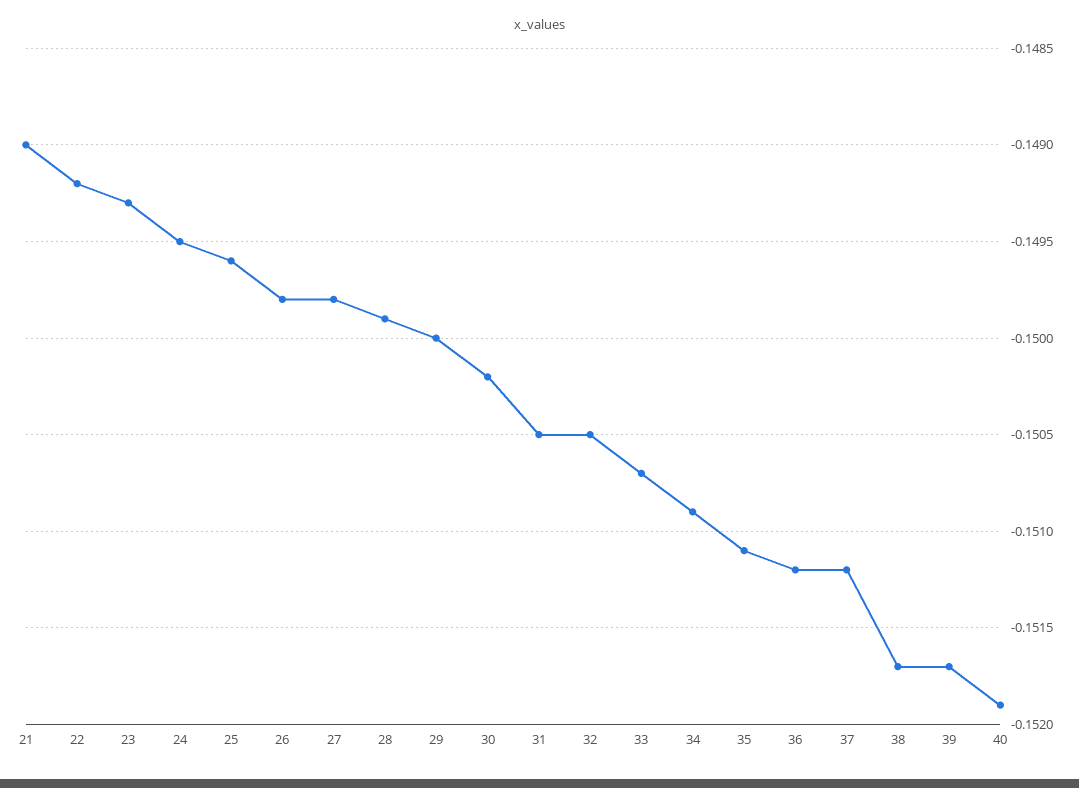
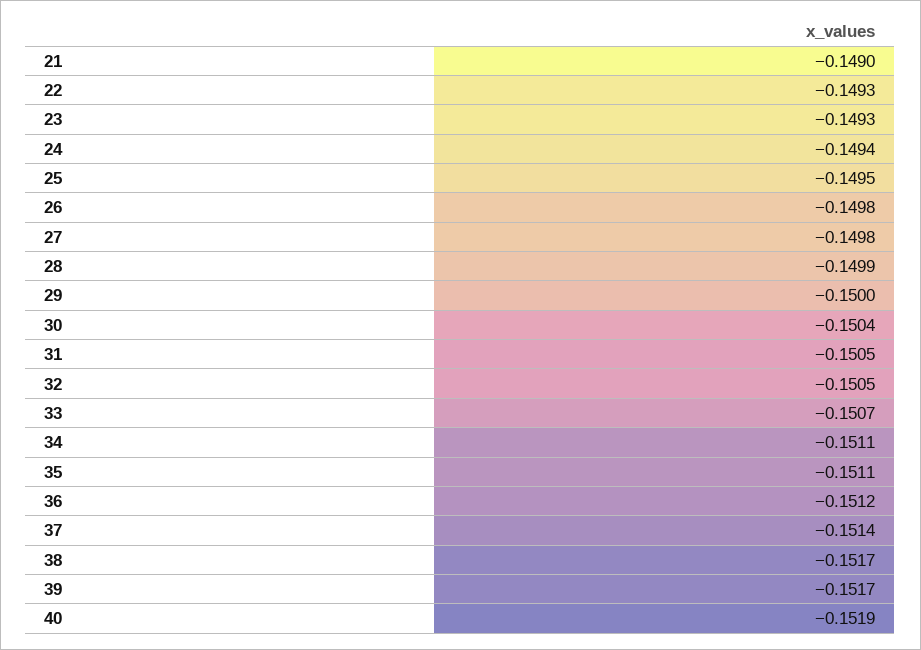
  {
    "21": -0.149,
-   "22": -0.1492,
+   "22": -0.1493,
    "23": -0.1493,
-   "24": -0.1495,
+   "24": -0.1494,
-   "25": -0.1496,
+   "25": -0.1495,
    "26": -0.1498,
    "27": -0.1498,
    "28": -0.1499,
    "29": -0.15,
-   "30": -0.1502,
+   "30": -0.1504,
    "31": -0.1505,
    "32": -0.1505,
    "33": -0.1507,
-   "34": -0.1509,
+   "34": -0.1511,
    "35": -0.1511,
    "36": -0.1512,
-   "37": -0.1512,
+   "37": -0.1514,
    "38": -0.1517,
    "39": -0.1517,
    "40": -0.1519
  }

